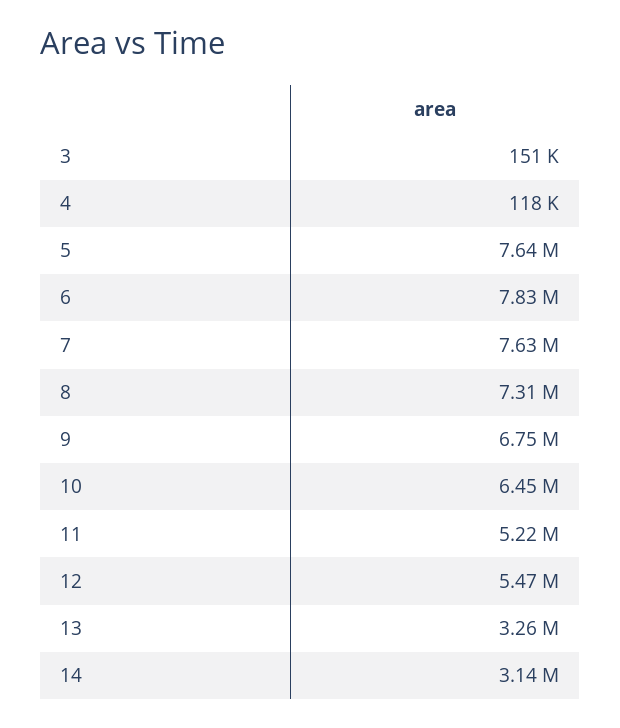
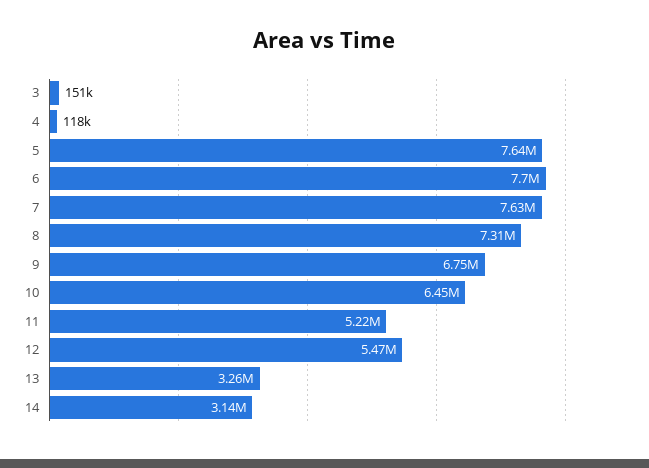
  {
    "3": 151000,
    "4": 118000,
    "5": 7640000,
-   "6": 7830000,
+   "6": 7700000,
    "7": 7630000,
    "8": 7310000,
    "9": 6750000,
    "10": 6450000,
    "11": 5220000,
    "12": 5470000,
    "13": 3260000,
    "14": 3140000
  }

